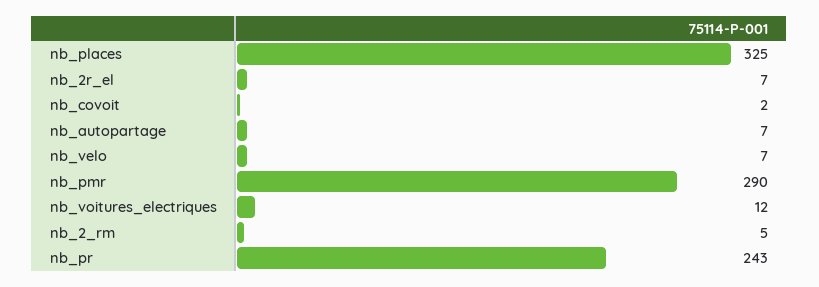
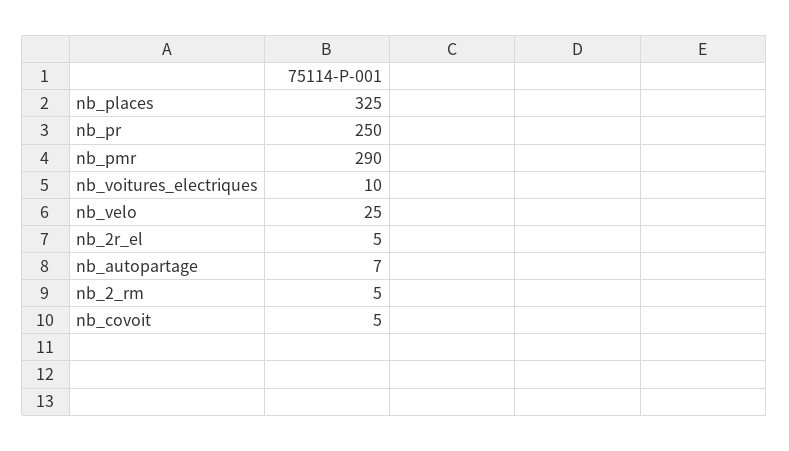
  {
    "nb_places": 325,
-   "nb_2r_el": 7,
+   "nb_2r_el": 5,
-   "nb_covoit": 2,
+   "nb_covoit": 5,
    "nb_autopartage": 7,
-   "nb_velo": 7,
+   "nb_velo": 25,
    "nb_pmr": 290,
-   "nb_voitures_electriques": 12,
+   "nb_voitures_electriques": 10,
    "nb_2_rm": 5,
-   "nb_pr": 243
+   "nb_pr": 250
  }

